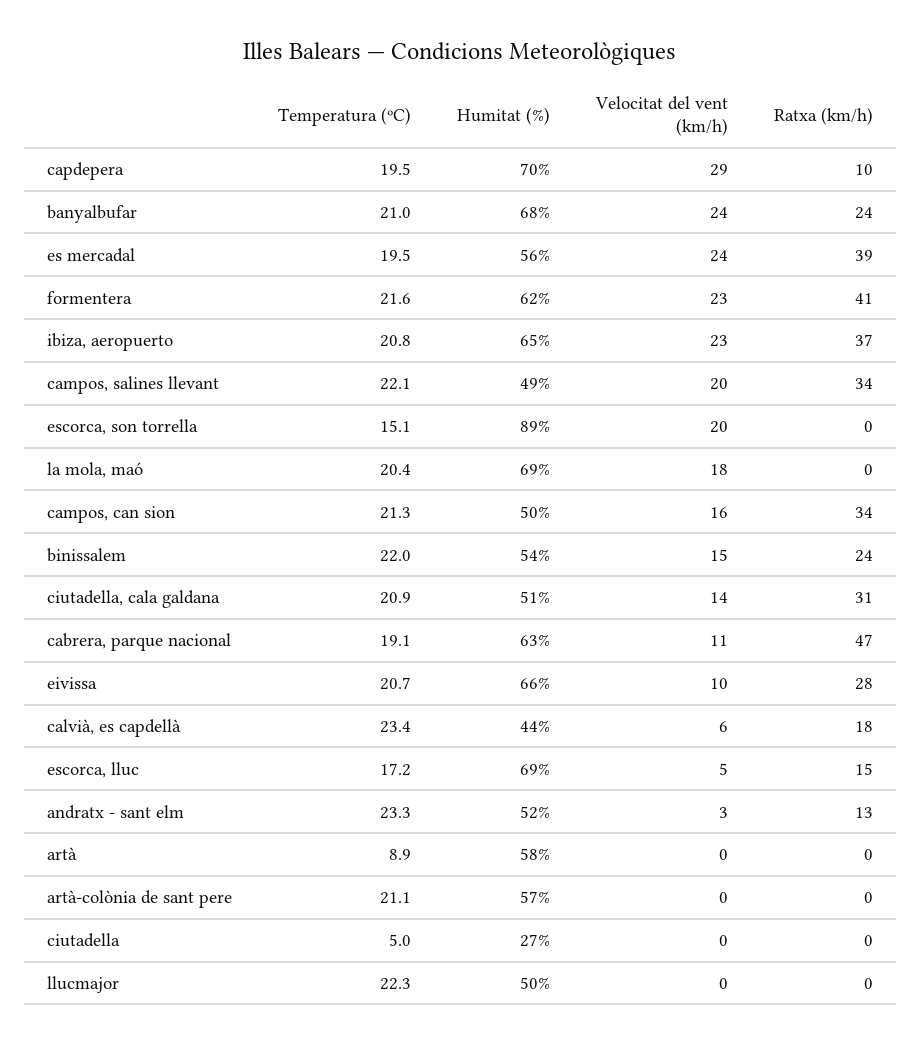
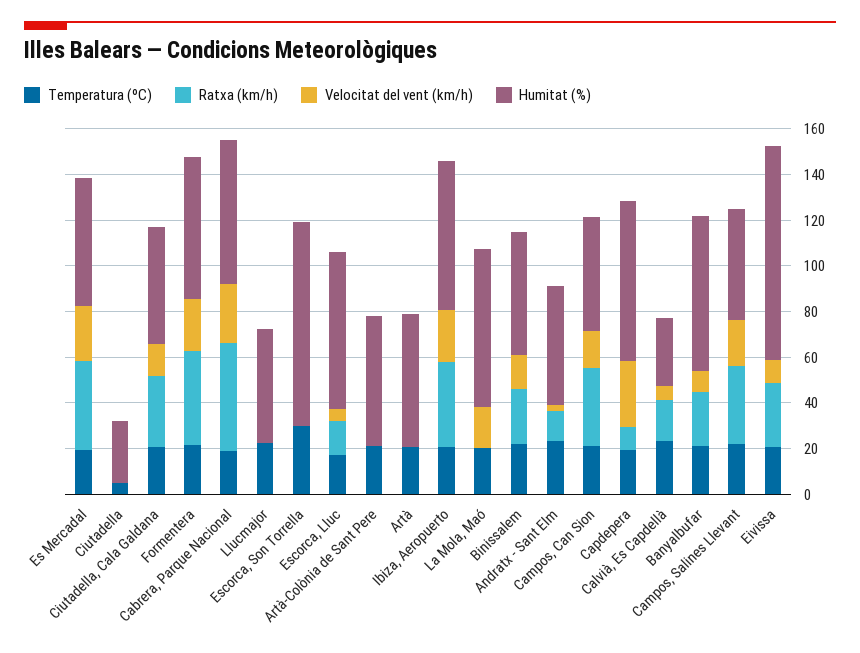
  {
    "Temperatura (ºC)": {
      "capdepera": 19.5,
      "banyalbufar": 21,
      "es mercadal": 19.5,
      "formentera": 21.6,
      "ibiza, aeropuerto": 20.8,
      "campos, salines llevant": 22.1,
-     "escorca, son torrella": 15.1,
+     "escorca, son torrella": 30,
      "la mola, maó": 20.4,
      "campos, can sion": 21.3,
      "binissalem": 22,
      "ciutadella, cala galdana": 20.9,
      "cabrera, parque nacional": 19.1,
      "eivissa": 20.7,
      "calvià, es capdellà": 23.4,
      "escorca, lluc": 17.2,
      "andratx - sant elm": 23.3,
-     "artà": 8.9,
+     "artà": 20,
      "artà-colònia de sant pere": 21.1,
      "ciutadella": 5,
      "llucmajor": 22.3
    },
    "Humitat (%)": {
      "capdepera": 70,
      "banyalbufar": 68,
      "es mercadal": 56,
      "formentera": 62,
      "ibiza, aeropuerto": 65,
      "campos, salines llevant": 49,
      "escorca, son torrella": 89,
      "la mola, maó": 69,
      "campos, can sion": 50,
      "binissalem": 54,
      "ciutadella, cala galdana": 51,
      "cabrera, parque nacional": 63,
-     "eivissa": 66,
+     "eivissa": 95,
-     "calvià, es capdellà": 44,
+     "calvià, es capdellà": 30,
      "escorca, lluc": 69,
      "andratx - sant elm": 52,
      "artà": 58,
      "artà-colònia de sant pere": 57,
      "ciutadella": 27,
      "llucmajor": 50
    },
    "Velocitat del vent (km/h)": {
      "capdepera": 29,
-     "banyalbufar": 24,
+     "banyalbufar": 10,
      "es mercadal": 24,
      "formentera": 23,
      "ibiza, aeropuerto": 23,
      "campos, salines llevant": 20,
-     "escorca, son torrella": 20,
+     "escorca, son torrella": 0,
      "la mola, maó": 18,
      "campos, can sion": 16,
      "binissalem": 15,
      "ciutadella, cala galdana": 14,
-     "cabrera, parque nacional": 11,
+     "cabrera, parque nacional": 25,
      "eivissa": 10,
      "calvià, es capdellà": 6,
      "escorca, lluc": 5,
      "andratx - sant elm": 3,
      "artà": 0,
      "artà-colònia de sant pere": 0,
      "ciutadella": 0,
      "llucmajor": 0
    },
    "Ratxa (km/h)": {
      "capdepera": 10,
      "banyalbufar": 24,
      "es mercadal": 39,
      "formentera": 41,
      "ibiza, aeropuerto": 37,
      "campos, salines llevant": 34,
      "escorca, son torrella": 0,
      "la mola, maó": 0,
      "campos, can sion": 34,
      "binissalem": 24,
      "ciutadella, cala galdana": 31,
      "cabrera, parque nacional": 47,
      "eivissa": 28,
      "calvià, es capdellà": 18,
      "escorca, lluc": 15,
      "andratx - sant elm": 13,
      "artà": 0,
      "artà-colònia de sant pere": 0,
      "ciutadella": 0,
      "llucmajor": 0
    }
  }

